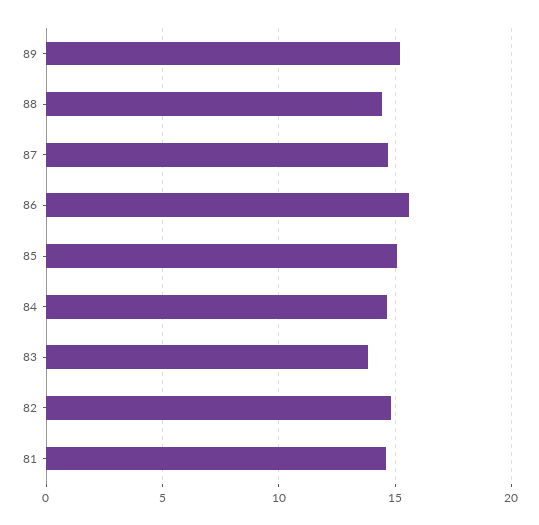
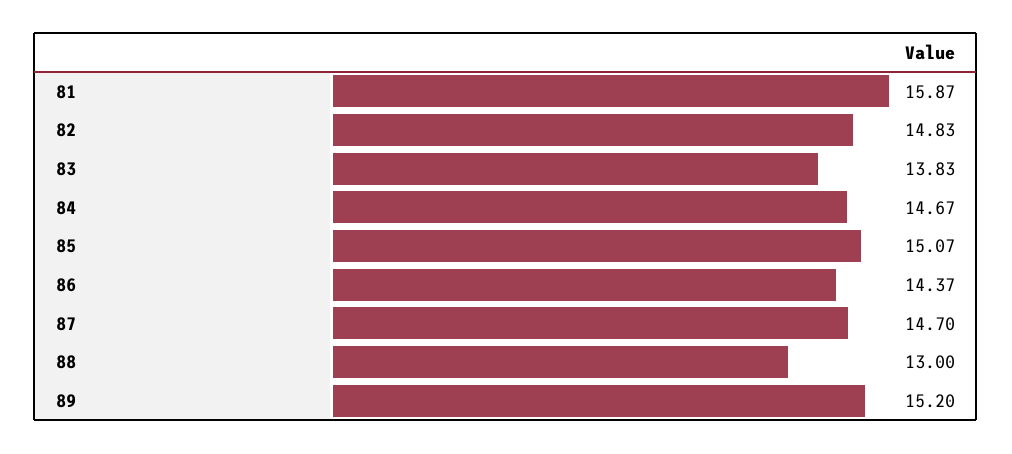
  {
    "89": 15.2,
-   "88": 14.5,
+   "88": 13,
    "87": 14.7,
-   "86": 15.5,
+   "86": 14.37,
    "85": 15.07,
    "84": 14.67,
    "83": 13.83,
    "82": 14.83,
-   "81": 14.5
+   "81": 15.87
  }

